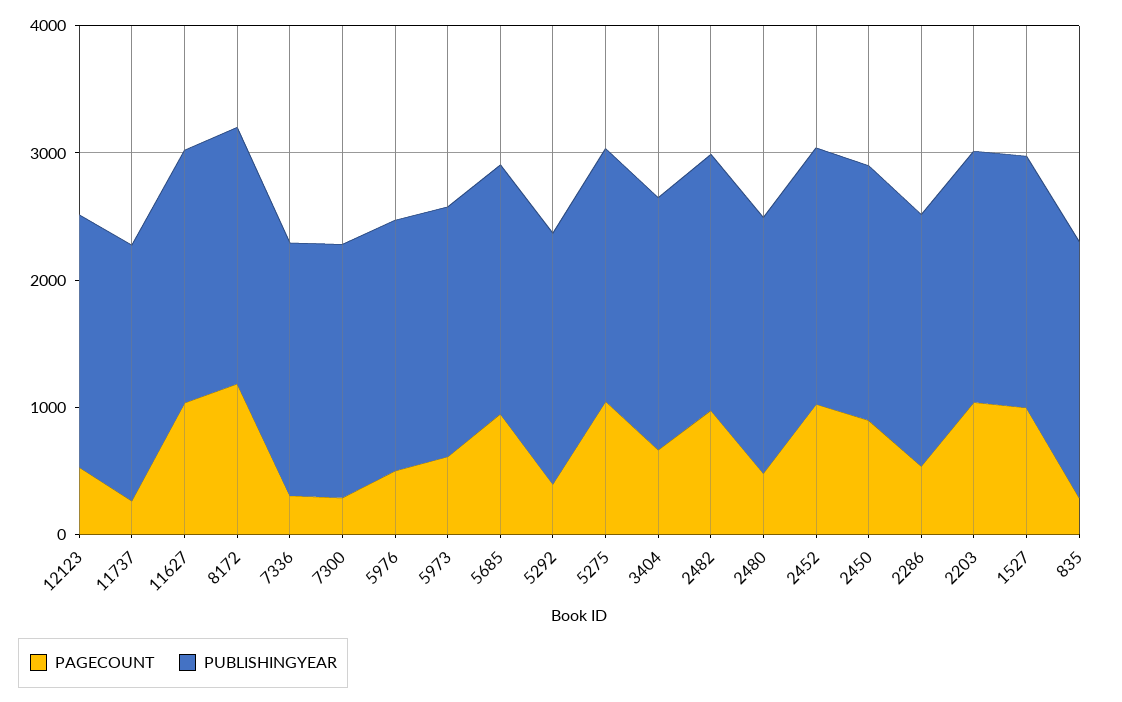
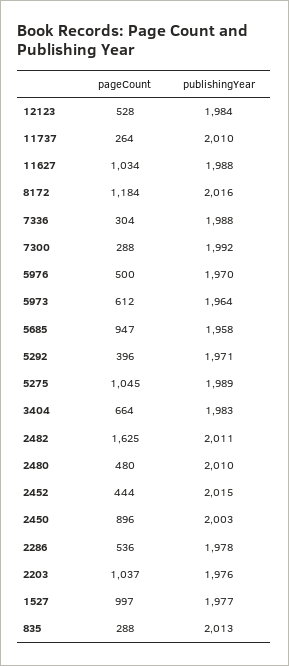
  {
    "PAGECOUNT": {
      "12123": 528,
      "11737": 264,
      "11627": 1034,
      "8172": 1184,
      "7336": 304,
      "7300": 288,
      "5976": 500,
      "5973": 612,
      "5685": 947,
      "5292": 396,
      "5275": 1045,
      "3404": 664,
-     "2482": 1000,
+     "2482": 1625,
      "2480": 480,
-     "2452": 1000,
+     "2452": 444,
      "2450": 896,
      "2286": 536,
      "2203": 1037,
      "1527": 997,
      "835": 288
    },
    "PUBLISHINGYEAR": {
      "12123": 1984,
      "11737": 2010,
      "11627": 1988,
      "8172": 2016,
      "7336": 1988,
      "7300": 1992,
      "5976": 1970,
      "5973": 1964,
      "5685": 1958,
      "5292": 1971,
      "5275": 1989,
      "3404": 1983,
      "2482": 2011,
      "2480": 2010,
      "2452": 2015,
      "2450": 2003,
      "2286": 1978,
      "2203": 1976,
      "1527": 1977,
      "835": 2013
    }
  }

